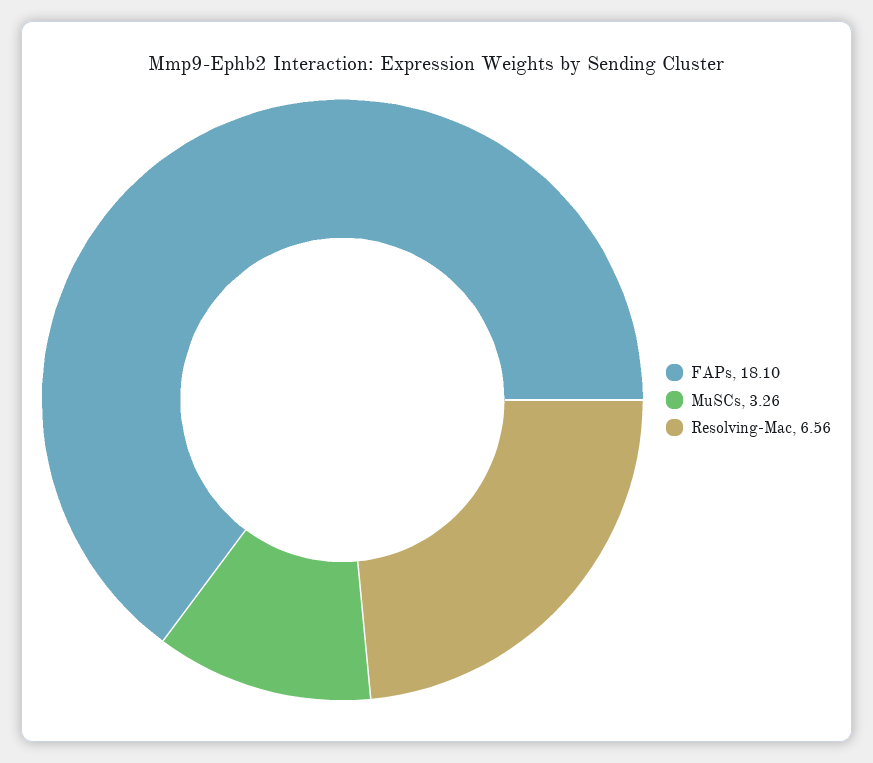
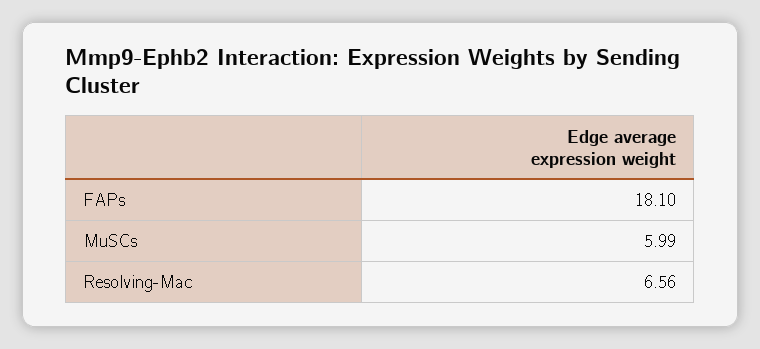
  {
    "FAPs": 18.1,
-   "MuSCs": 3.26,
+   "MuSCs": 5.99,
    "Resolving-Mac": 6.56
  }

